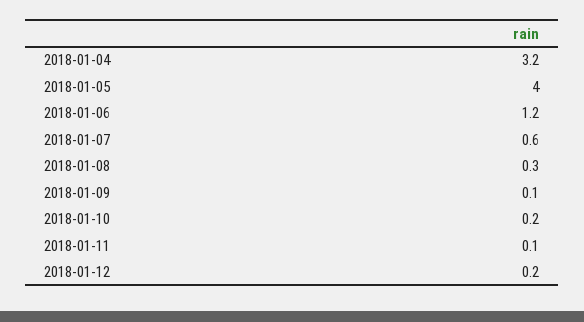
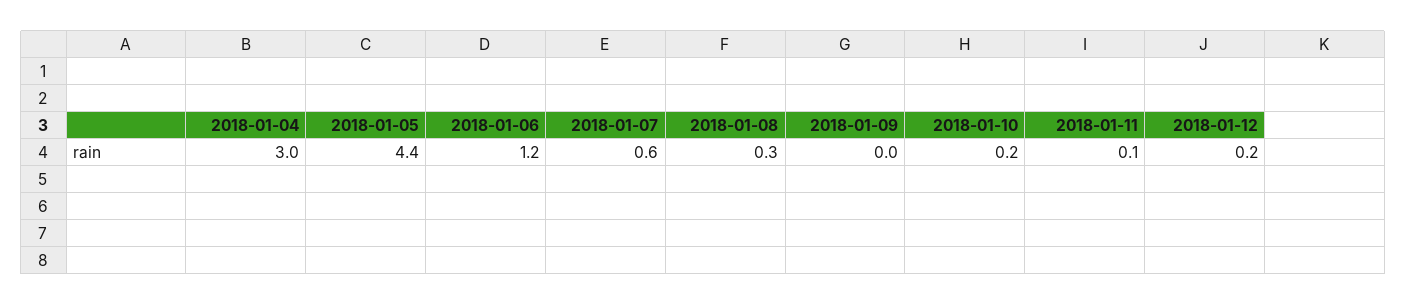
  {
-   "2018-01-04": 3.2,
+   "2018-01-04": 3,
-   "2018-01-05": 4,
+   "2018-01-05": 4.4,
    "2018-01-06": 1.2,
    "2018-01-07": 0.6,
    "2018-01-08": 0.3,
-   "2018-01-09": 0.1,
+   "2018-01-09": 0,
    "2018-01-10": 0.2,
    "2018-01-11": 0.1,
    "2018-01-12": 0.2
  }

